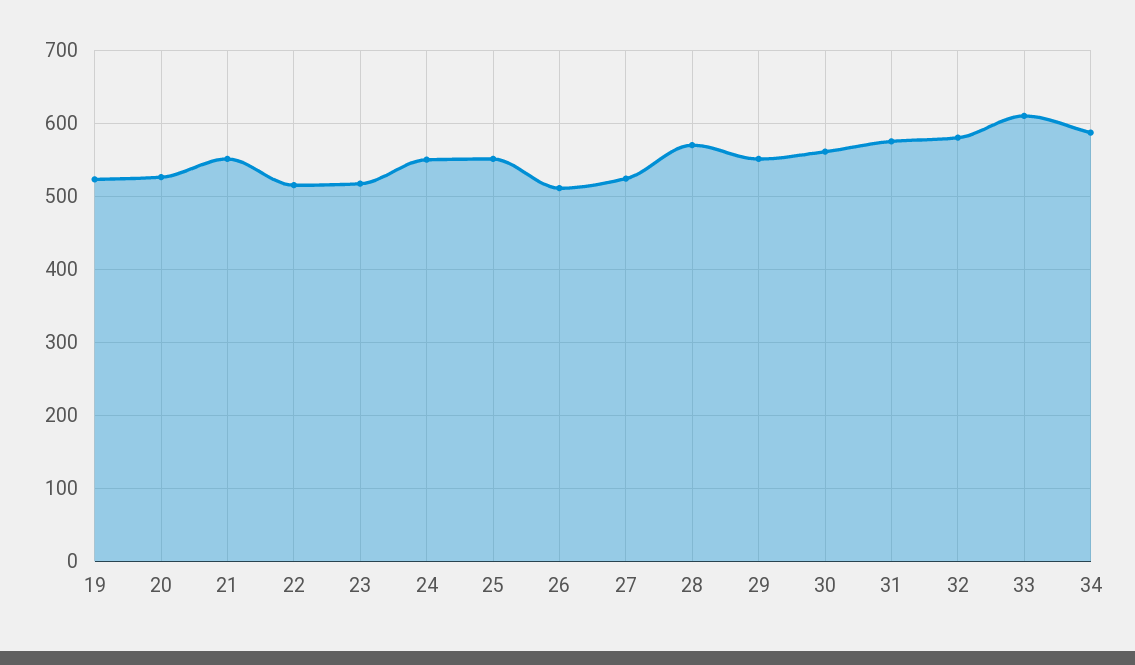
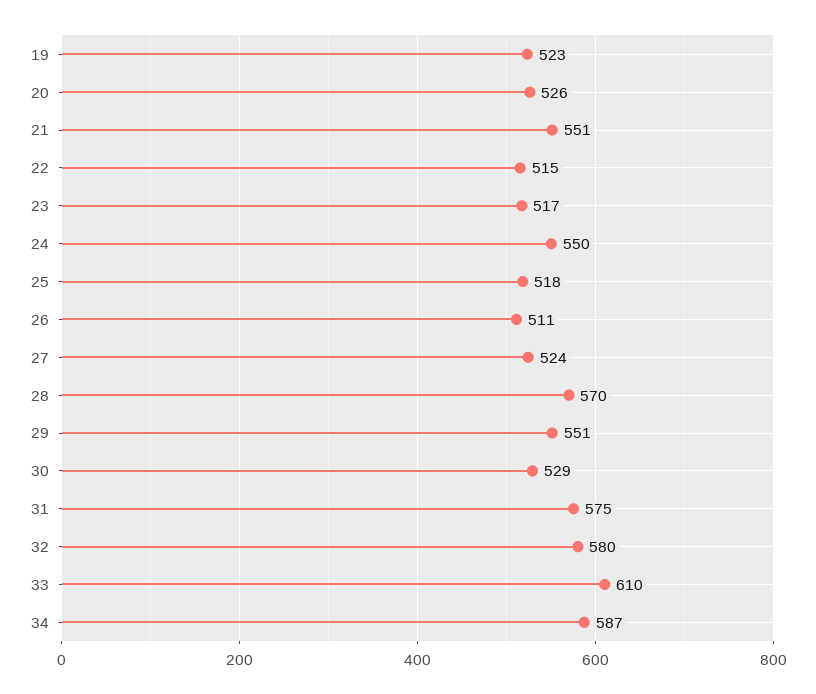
  {
    "19": 523,
    "20": 526,
    "21": 551,
    "22": 515,
    "23": 517,
    "24": 550,
-   "25": 550,
+   "25": 518,
    "26": 511,
    "27": 524,
    "28": 570,
    "29": 551,
-   "30": 560,
+   "30": 529,
    "31": 575,
    "32": 580,
    "33": 610,
    "34": 587
  }

